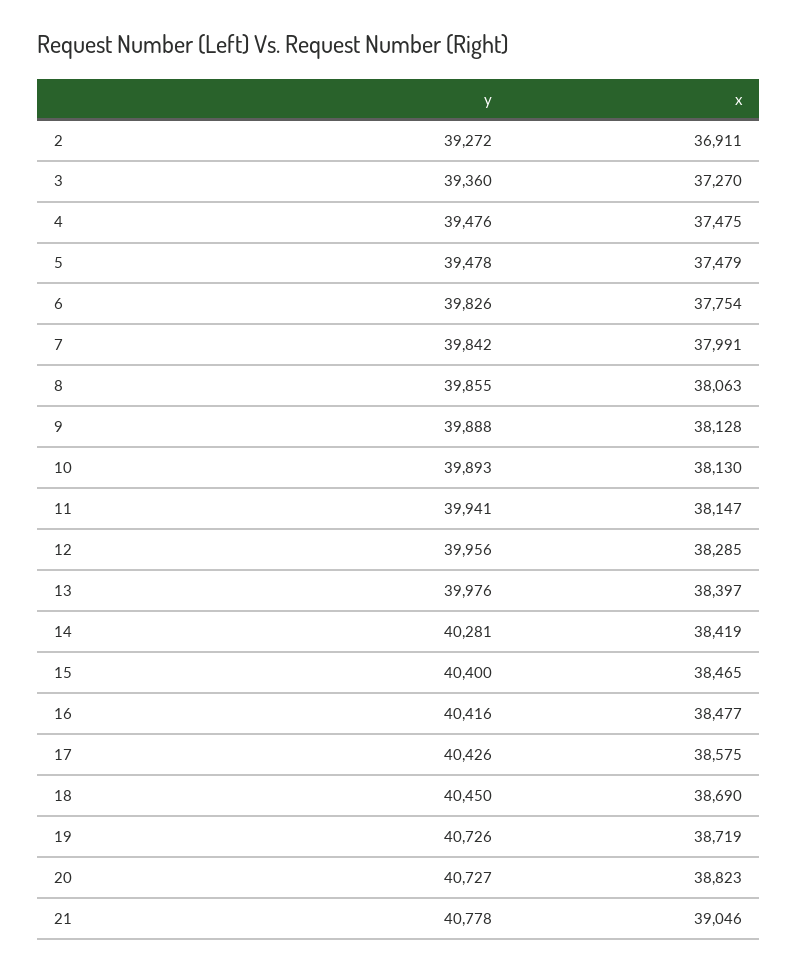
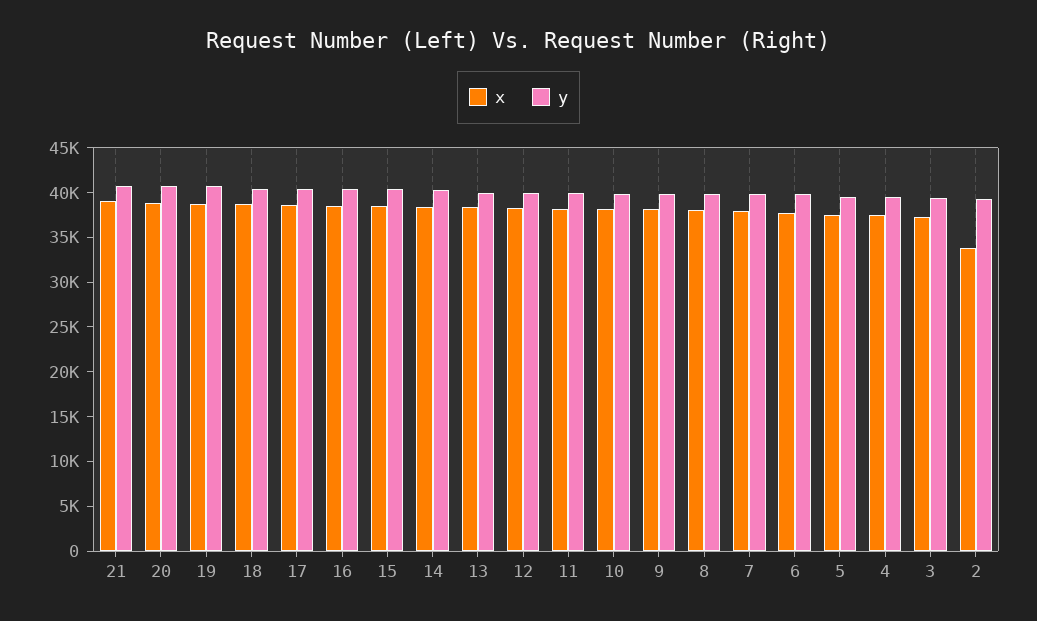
  {
    "y": {
      "2": 39272,
      "3": 39360,
      "4": 39476,
      "5": 39478,
      "6": 39826,
      "7": 39842,
      "8": 39855,
      "9": 39888,
      "10": 39893,
      "11": 39941,
      "12": 39956,
      "13": 39976,
      "14": 40281,
      "15": 40400,
      "16": 40416,
      "17": 40426,
      "18": 40450,
      "19": 40726,
      "20": 40727,
      "21": 40778
    },
    "x": {
-     "2": 36911,
+     "2": 34000,
      "3": 37270,
      "4": 37475,
      "5": 37479,
      "6": 37754,
      "7": 37991,
      "8": 38063,
      "9": 38128,
      "10": 38130,
      "11": 38147,
      "12": 38285,
      "13": 38397,
      "14": 38419,
      "15": 38465,
      "16": 38477,
      "17": 38575,
      "18": 38690,
      "19": 38719,
      "20": 38823,
      "21": 39046
    }
  }

